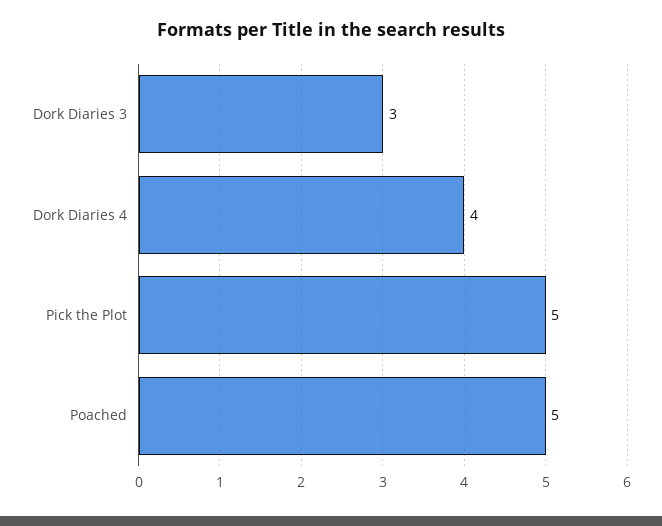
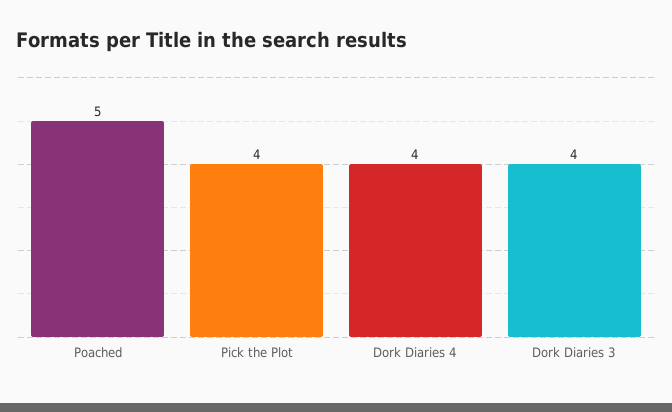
  {
-   "Dork Diaries 3": 3,
+   "Dork Diaries 3": 4,
    "Dork Diaries 4": 4,
-   "Pick the Plot": 5,
+   "Pick the Plot": 4,
    "Poached": 5
  }

